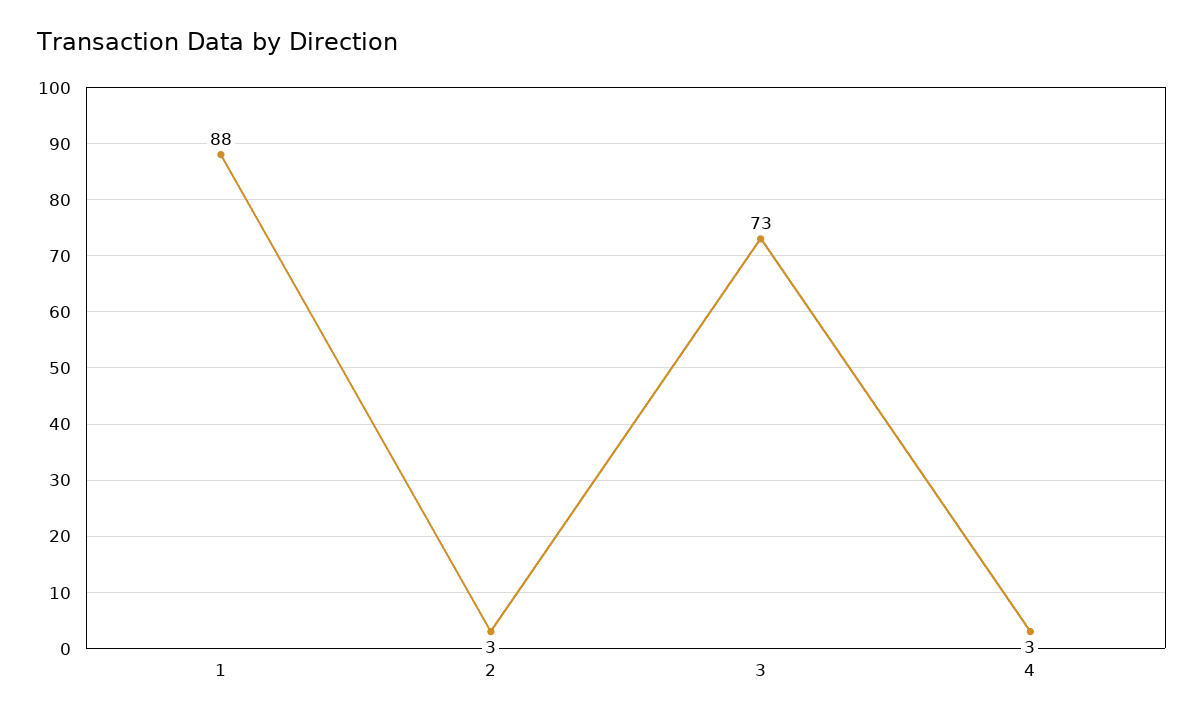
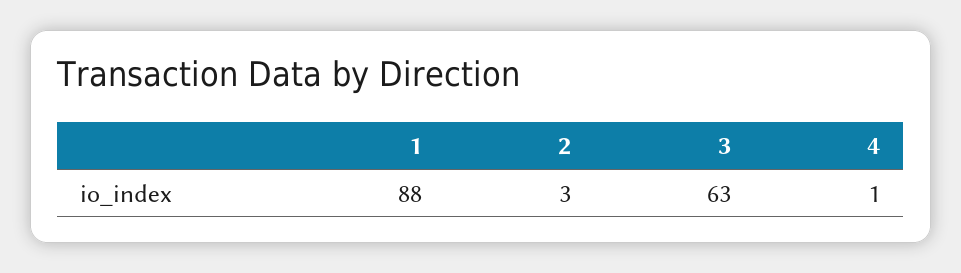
  {
    "1": 88,
    "2": 3,
-   "3": 73,
+   "3": 63,
-   "4": 3
+   "4": 1
  }

